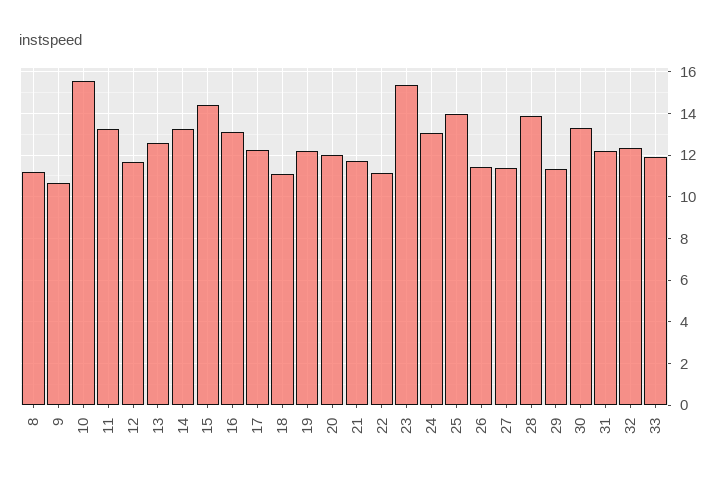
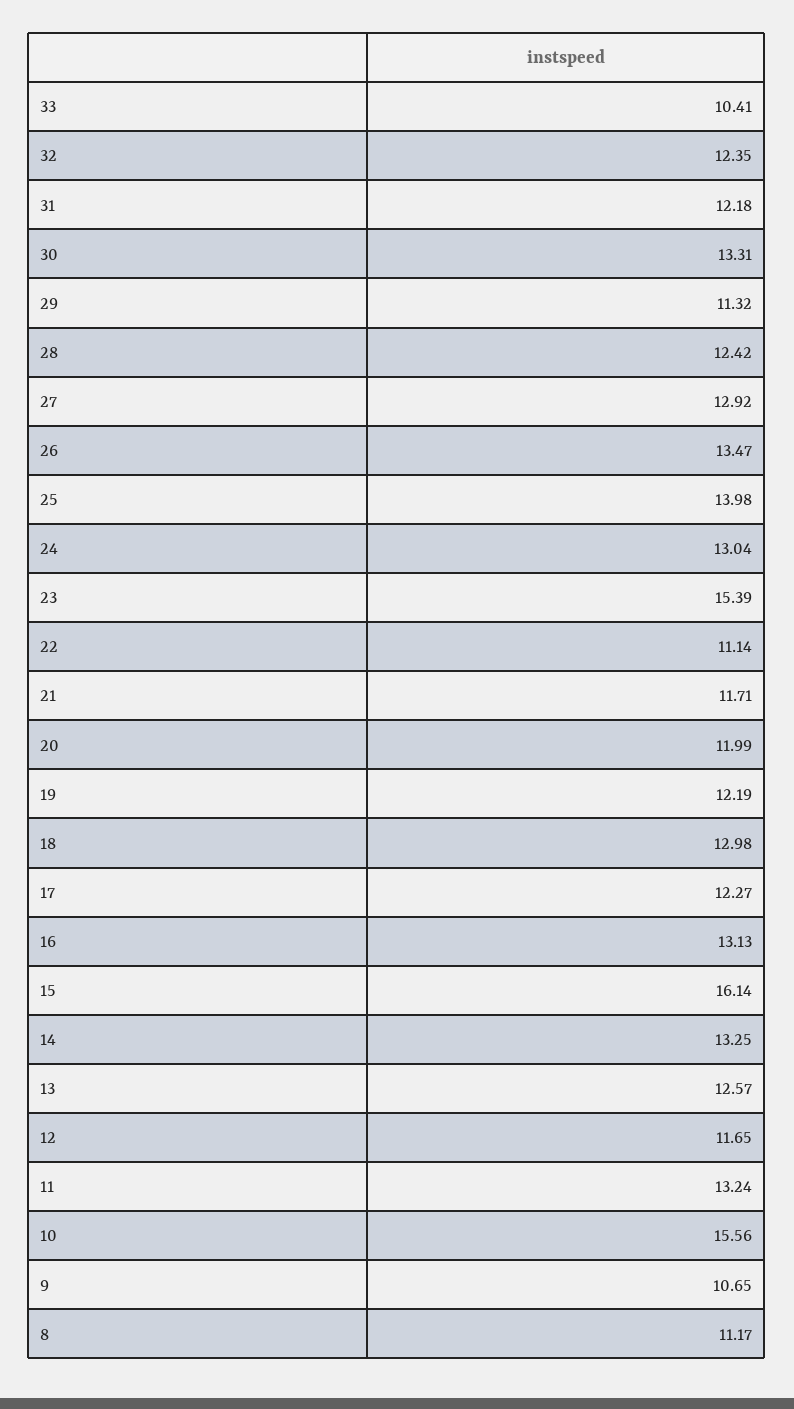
  {
    "8": 11.17,
    "9": 10.65,
    "10": 15.56,
    "11": 13.24,
    "12": 11.65,
    "13": 12.57,
    "14": 13.25,
-   "15": 14.5,
+   "15": 16.14,
    "16": 13.13,
    "17": 12.27,
-   "18": 11,
+   "18": 12.98,
    "19": 12.19,
    "20": 11.99,
    "21": 11.71,
    "22": 11.14,
    "23": 15.39,
    "24": 13.04,
    "25": 13.98,
-   "26": 11.5,
+   "26": 13.47,
-   "27": 11.5,
+   "27": 12.92,
-   "28": 14,
+   "28": 12.42,
    "29": 11.32,
    "30": 13.31,
    "31": 12.18,
    "32": 12.35,
-   "33": 12
+   "33": 10.41
  }

